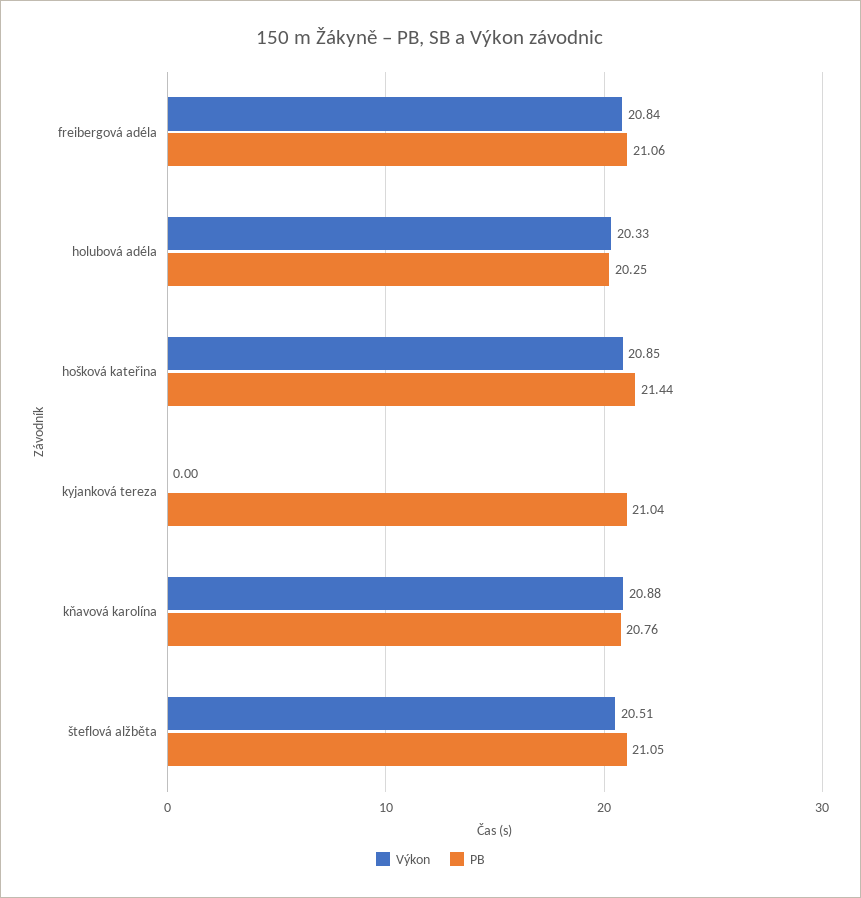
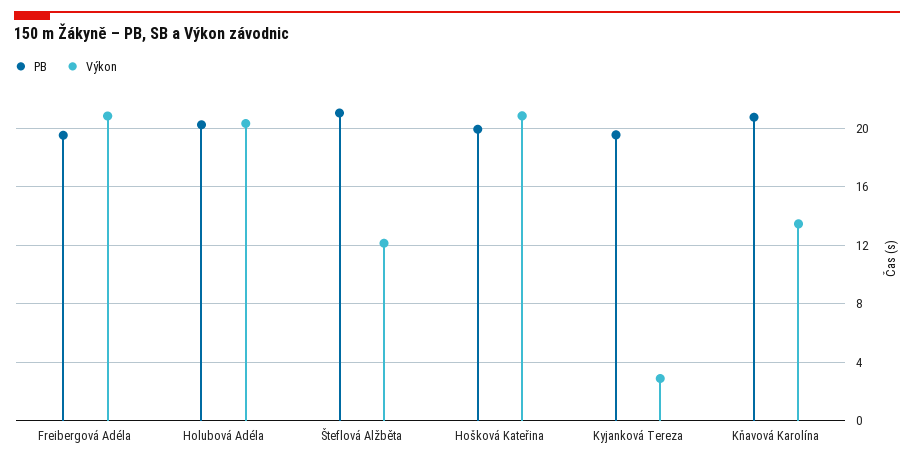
  {
    "Výkon": {
      "freibergová adéla": 20.84,
      "holubová adéla": 20.33,
      "hošková kateřina": 20.85,
-     "kyjanková tereza": 0,
+     "kyjanková tereza": 3,
-     "kňavová karolína": 20.88,
+     "kňavová karolína": 13.5,
-     "šteflová alžběta": 20.51
+     "šteflová alžběta": 12
    },
    "PB": {
-     "freibergová adéla": 21.06,
+     "freibergová adéla": 19.5,
      "holubová adéla": 20.25,
-     "hošková kateřina": 21.44,
+     "hošková kateřina": 20,
-     "kyjanková tereza": 21.04,
+     "kyjanková tereza": 19.5,
      "kňavová karolína": 20.76,
      "šteflová alžběta": 21.05
    }
  }

